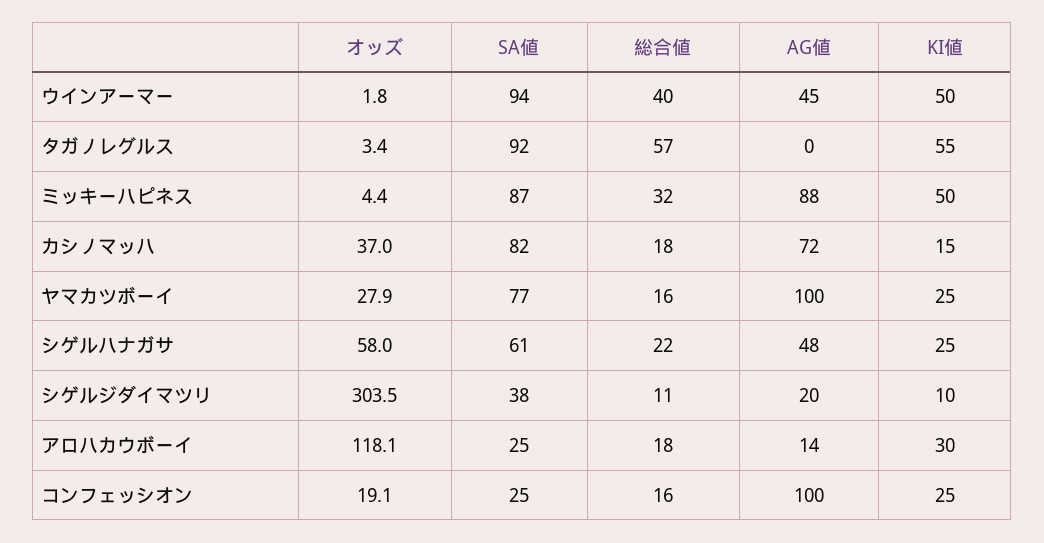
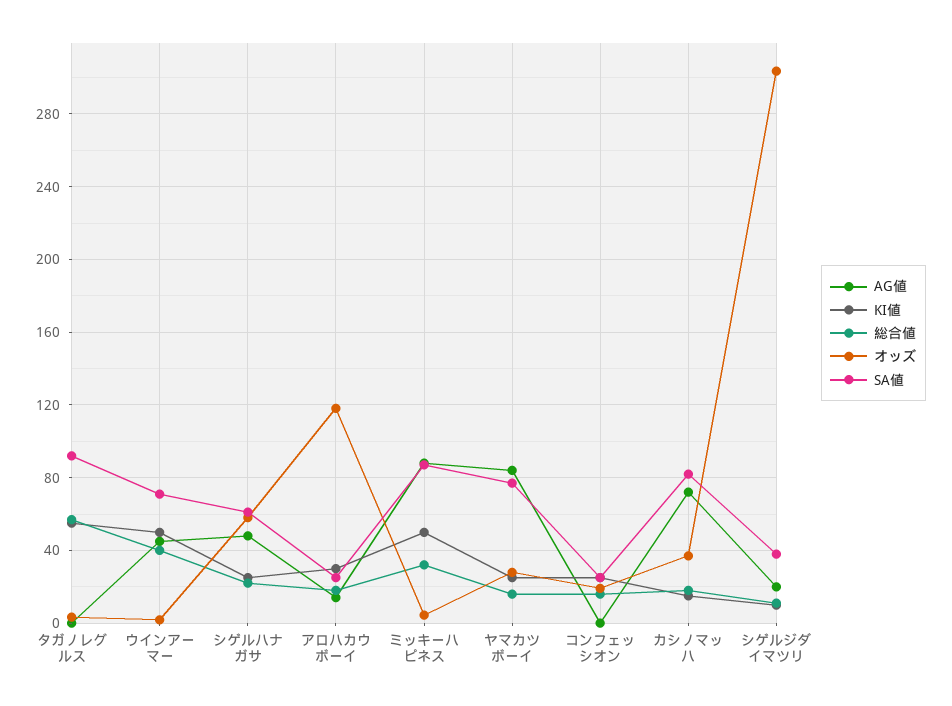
  {
    "オッズ": {
      "ウインアーマー": 1.8,
      "タガノレグルス": 3.4,
      "ミッキーハピネス": 4.4,
      "カシノマッハ": 37,
      "ヤマカツボーイ": 27.9,
      "シゲルハナガサ": 58,
      "シゲルジダイマツリ": 303.5,
      "アロハカウボーイ": 118.1,
      "コンフェッシオン": 19.1
    },
    "SA値": {
-     "ウインアーマー": 94,
+     "ウインアーマー": 70,
      "タガノレグルス": 92,
      "ミッキーハピネス": 87,
      "カシノマッハ": 82,
      "ヤマカツボーイ": 77,
      "シゲルハナガサ": 61,
      "シゲルジダイマツリ": 38,
      "アロハカウボーイ": 25,
      "コンフェッシオン": 25
    },
    "総合値": {
      "ウインアーマー": 40,
      "タガノレグルス": 57,
      "ミッキーハピネス": 32,
      "カシノマッハ": 18,
      "ヤマカツボーイ": 16,
      "シゲルハナガサ": 22,
      "シゲルジダイマツリ": 11,
      "アロハカウボーイ": 18,
      "コンフェッシオン": 16
    },
    "AG値": {
      "ウインアーマー": 45,
      "タガノレグルス": 0,
      "ミッキーハピネス": 88,
      "カシノマッハ": 72,
-     "ヤマカツボーイ": 100,
+     "ヤマカツボーイ": 85,
      "シゲルハナガサ": 48,
      "シゲルジダイマツリ": 20,
      "アロハカウボーイ": 14,
-     "コンフェッシオン": 100
+     "コンフェッシオン": 0
    },
    "KI値": {
      "ウインアーマー": 50,
      "タガノレグルス": 55,
      "ミッキーハピネス": 50,
      "カシノマッハ": 15,
      "ヤマカツボーイ": 25,
      "シゲルハナガサ": 25,
      "シゲルジダイマツリ": 10,
      "アロハカウボーイ": 30,
      "コンフェッシオン": 25
    }
  }

